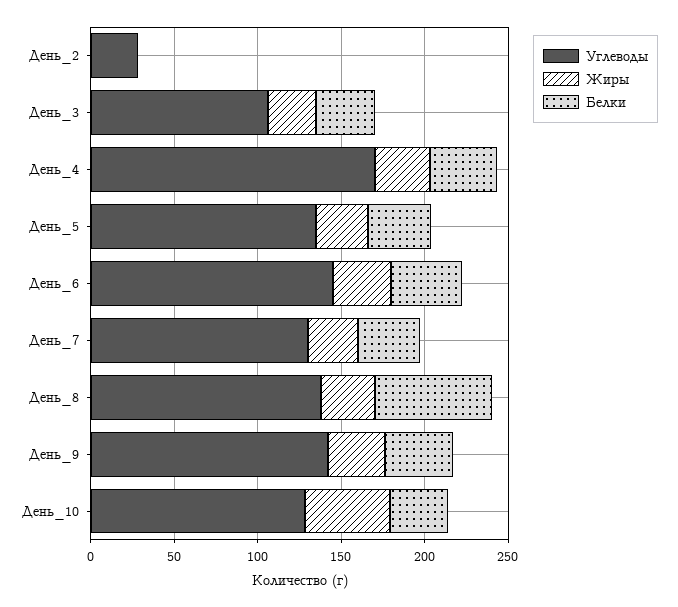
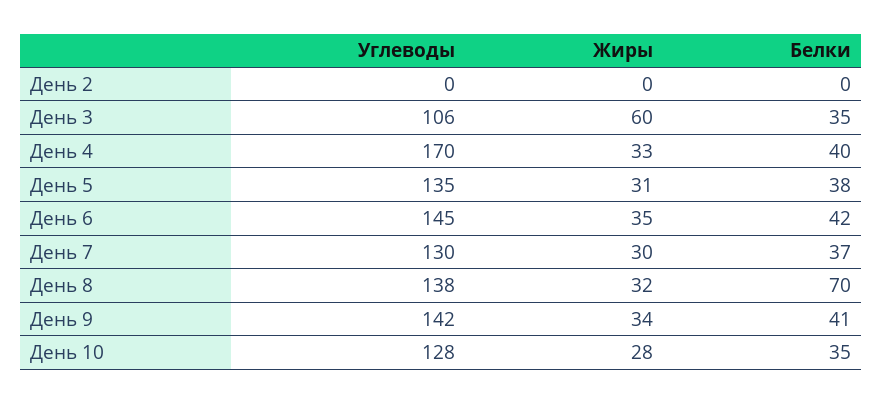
  {
    "Углеводы": {
-     "День_2": 30,
+     "День_2": 0,
      "День_3": 106,
      "День_4": 170,
      "День_5": 135,
      "День_6": 145,
      "День_7": 130,
      "День_8": 138,
      "День_9": 142,
      "День_10": 128
    },
    "Жиры": {
      "День_2": 0,
-     "День_3": 30,
+     "День_3": 60,
      "День_4": 33,
      "День_5": 31,
      "День_6": 35,
      "День_7": 30,
      "День_8": 32,
      "День_9": 34,
-     "День_10": 50
+     "День_10": 28
    },
    "Белки": {
      "День_2": 0,
      "День_3": 35,
      "День_4": 40,
      "День_5": 38,
      "День_6": 42,
      "День_7": 37,
      "День_8": 70,
      "День_9": 41,
      "День_10": 35
    }
  }

